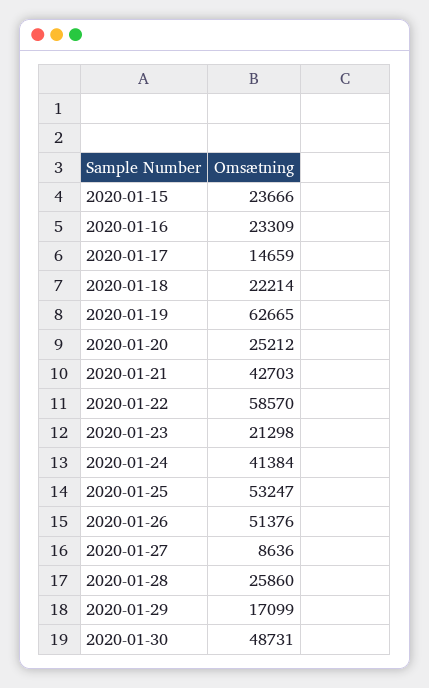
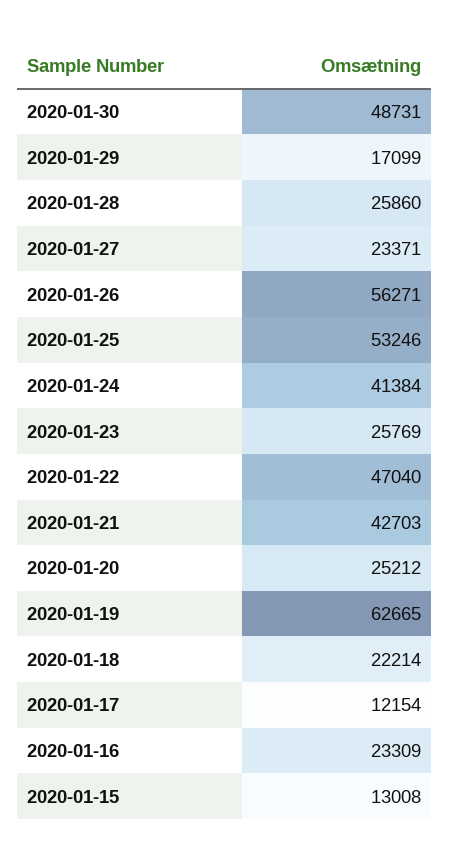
  {
-   "2020-01-15": 23666,
+   "2020-01-15": 13008,
    "2020-01-16": 23309,
-   "2020-01-17": 14659,
+   "2020-01-17": 12154,
    "2020-01-18": 22214,
    "2020-01-19": 62665,
    "2020-01-20": 25212,
    "2020-01-21": 42703,
-   "2020-01-22": 58570,
+   "2020-01-22": 47040,
-   "2020-01-23": 21298,
+   "2020-01-23": 25769,
    "2020-01-24": 41384,
-   "2020-01-25": 53247,
+   "2020-01-25": 53246,
-   "2020-01-26": 51376,
+   "2020-01-26": 56271,
-   "2020-01-27": 8636,
+   "2020-01-27": 23371,
    "2020-01-28": 25860,
    "2020-01-29": 17099,
    "2020-01-30": 48731
  }

